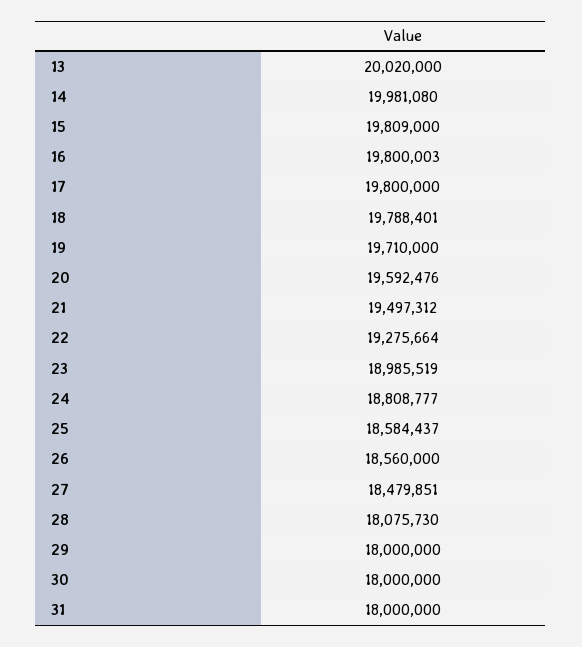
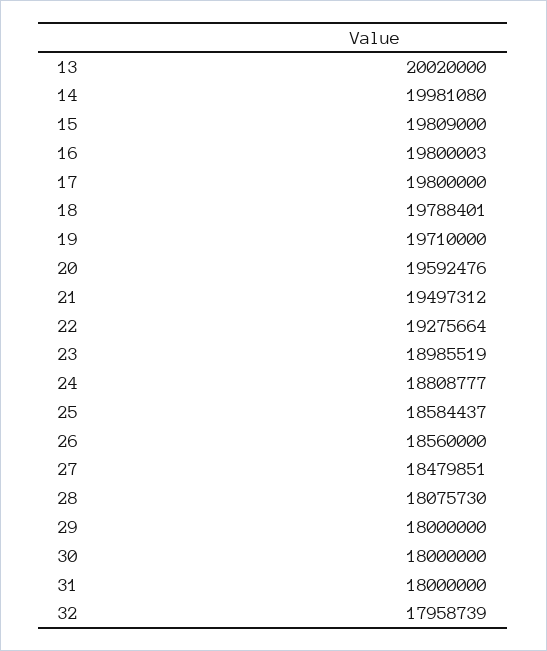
  {
    "13": 20020000,
    "14": 19981080,
    "15": 19809000,
    "16": 19800003,
    "17": 19800000,
    "18": 19788401,
    "19": 19710000,
    "20": 19592476,
    "21": 19497312,
    "22": 19275664,
    "23": 18985519,
    "24": 18808777,
    "25": 18584437,
    "26": 18560000,
    "27": 18479851,
    "28": 18075730,
    "29": 18000000,
    "30": 18000000,
-   "31": 18000000
+   "31": 18000000,
+   "32": 17958739
  }

